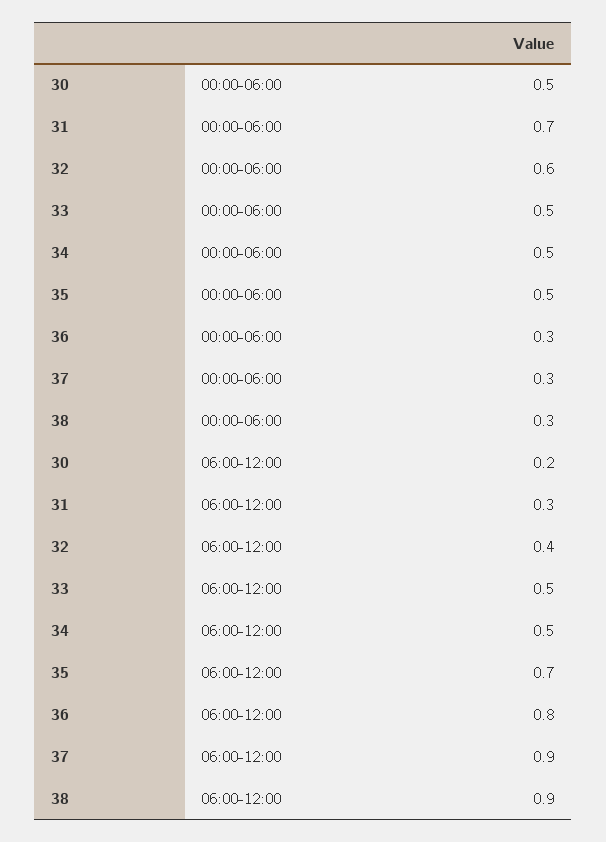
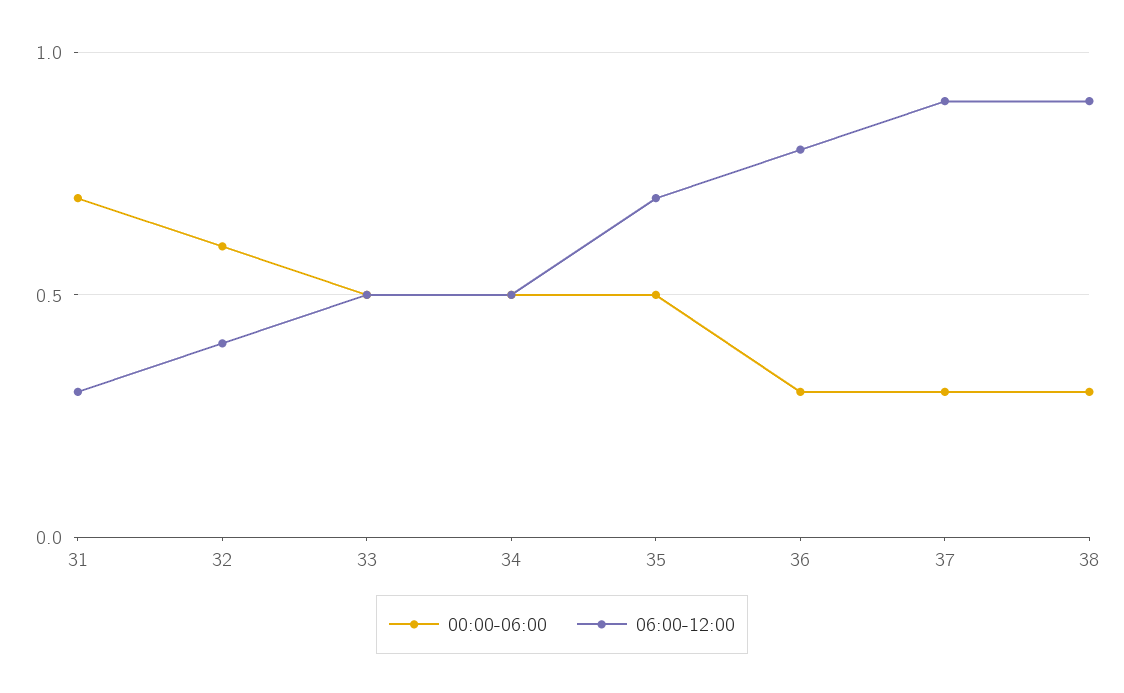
  {
    "00:00-06:00": {
-     "30": 0.5,
      "31": 0.7,
      "32": 0.6,
      "33": 0.5,
      "34": 0.5,
      "35": 0.5,
      "36": 0.3,
      "37": 0.3,
      "38": 0.3
    },
    "06:00-12:00": {
-     "30": 0.2,
      "31": 0.3,
      "32": 0.4,
      "33": 0.5,
      "34": 0.5,
      "35": 0.7,
      "36": 0.8,
      "37": 0.9,
      "38": 0.9
    }
  }

